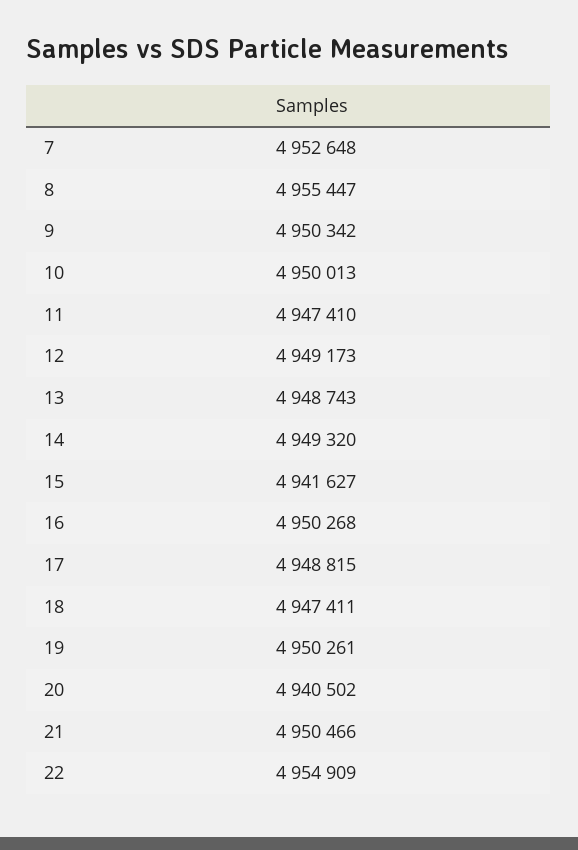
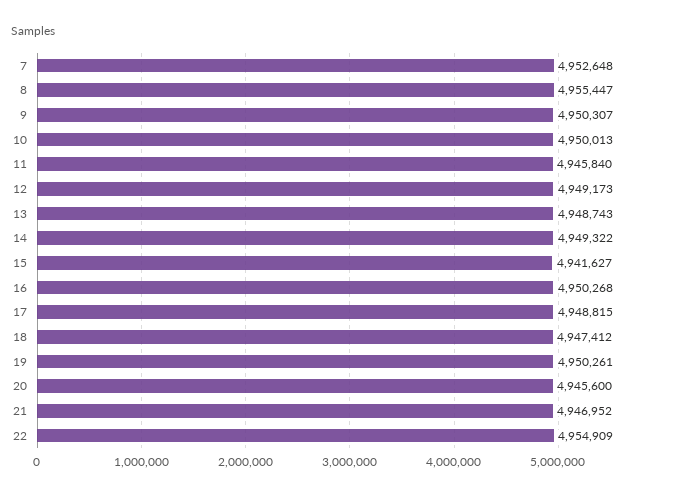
  {
    "7": 4952648,
    "8": 4955447,
-   "9": 4950342,
+   "9": 4950307,
    "10": 4950013,
-   "11": 4947410,
+   "11": 4945840,
    "12": 4949173,
    "13": 4948743,
-   "14": 4949320,
+   "14": 4949322,
    "15": 4941627,
    "16": 4950268,
    "17": 4948815,
-   "18": 4947411,
+   "18": 4947412,
    "19": 4950261,
-   "20": 4940502,
+   "20": 4945600,
-   "21": 4950466,
+   "21": 4946952,
    "22": 4954909
  }

